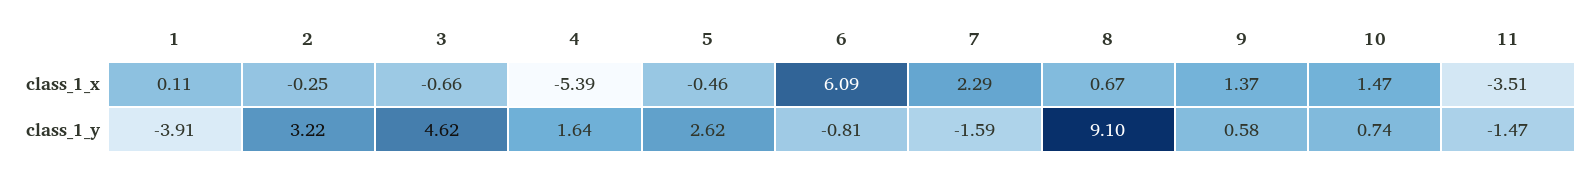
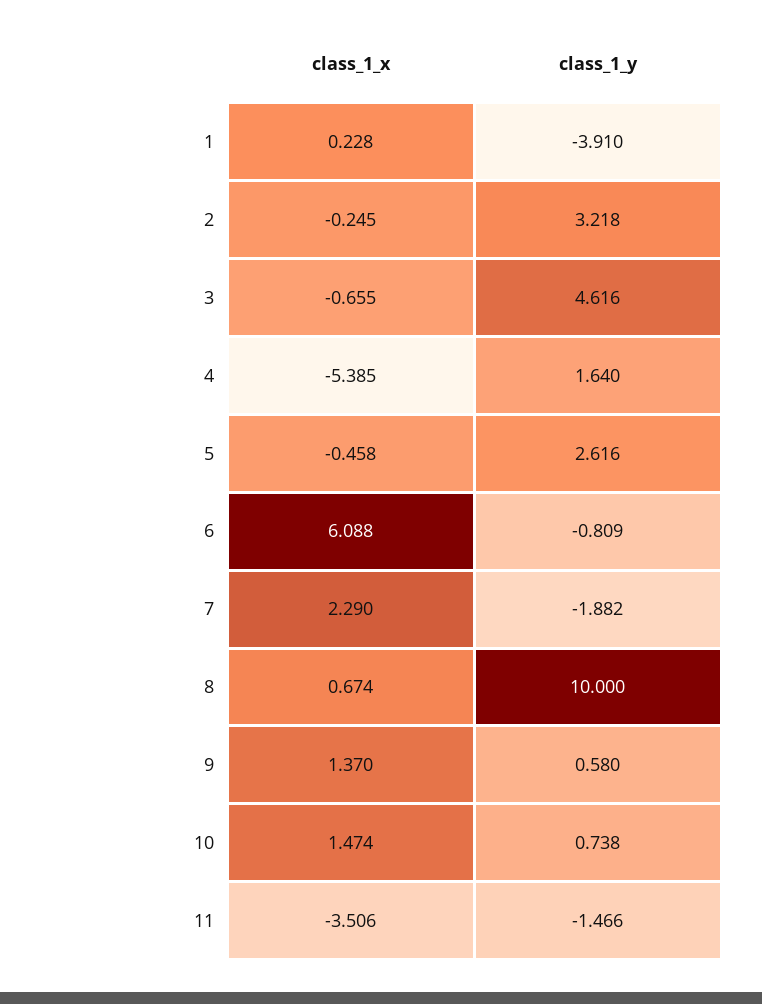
  {
    "1": {
-     "class_1_x": 0.11,
+     "class_1_x": 0.228,
      "class_1_y": -3.91
    },
    "2": {
      "class_1_x": -0.245,
      "class_1_y": 3.218
    },
    "3": {
      "class_1_x": -0.655,
      "class_1_y": 4.616
    },
    "4": {
      "class_1_x": -5.385,
      "class_1_y": 1.64
    },
    "5": {
      "class_1_x": -0.458,
      "class_1_y": 2.616
    },
    "6": {
      "class_1_x": 6.088,
      "class_1_y": -0.809
    },
    "7": {
      "class_1_x": 2.29,
-     "class_1_y": -1.59
+     "class_1_y": -1.882
    },
    "8": {
      "class_1_x": 0.674,
-     "class_1_y": 9.1
+     "class_1_y": 10
    },
    "9": {
      "class_1_x": 1.37,
      "class_1_y": 0.58
    },
    "10": {
      "class_1_x": 1.474,
      "class_1_y": 0.738
    },
    "11": {
      "class_1_x": -3.506,
      "class_1_y": -1.466
    }
  }

